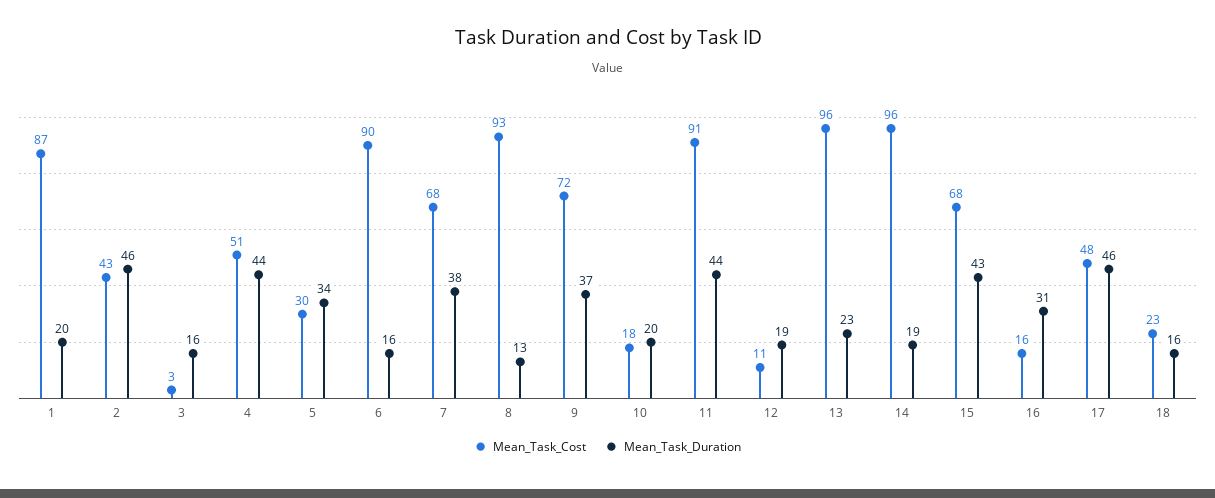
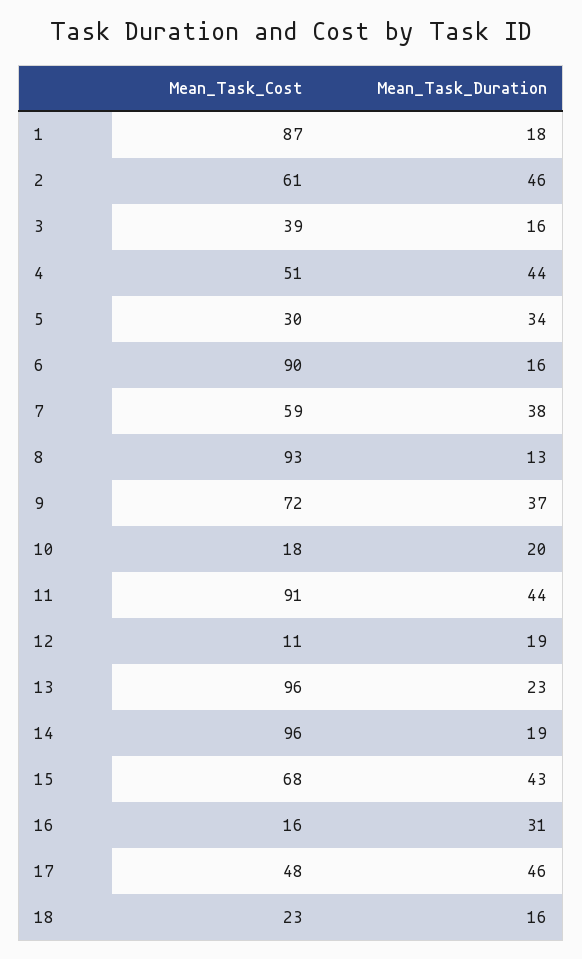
  {
    "Mean_Task_Cost": {
      "1": 87,
-     "2": 43,
+     "2": 61,
-     "3": 3,
+     "3": 39,
      "4": 51,
      "5": 30,
      "6": 90,
-     "7": 68,
+     "7": 59,
      "8": 93,
      "9": 72,
      "10": 18,
      "11": 91,
      "12": 11,
      "13": 96,
      "14": 96,
      "15": 68,
      "16": 16,
      "17": 48,
      "18": 23
    },
    "Mean_Task_Duration": {
-     "1": 20,
+     "1": 18,
      "2": 46,
      "3": 16,
      "4": 44,
      "5": 34,
      "6": 16,
      "7": 38,
      "8": 13,
      "9": 37,
      "10": 20,
      "11": 44,
      "12": 19,
      "13": 23,
      "14": 19,
      "15": 43,
      "16": 31,
      "17": 46,
      "18": 16
    }
  }

